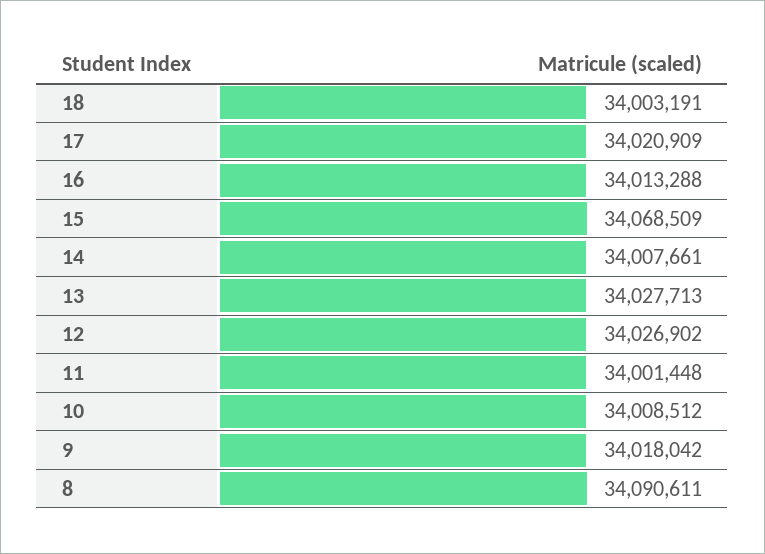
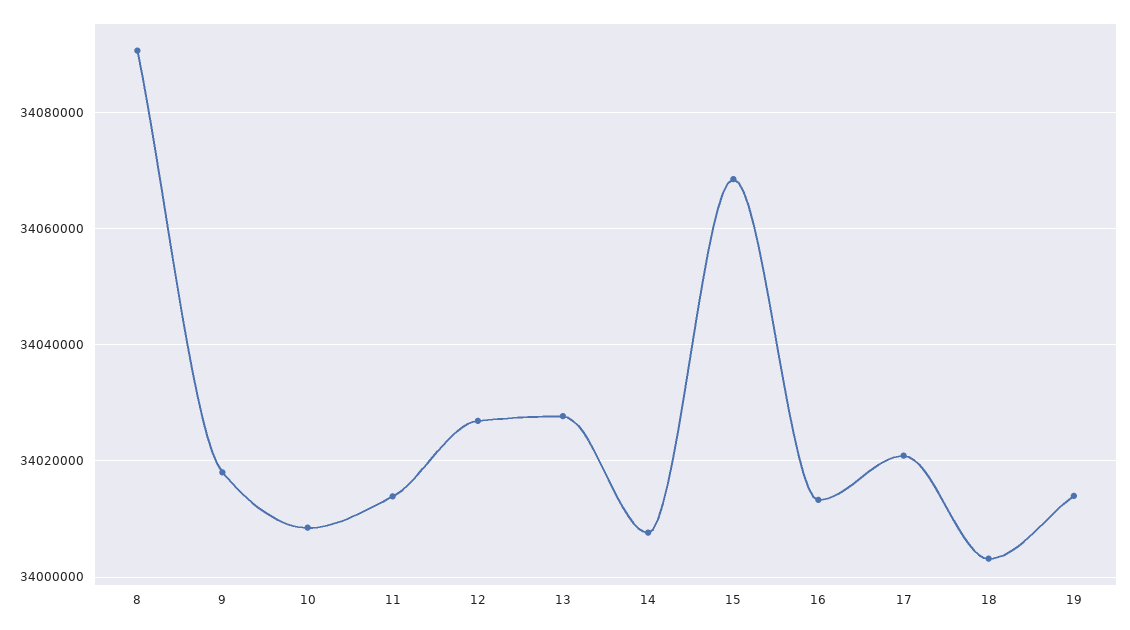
  {
    "18": 34003191,
    "17": 34020909,
    "16": 34013288,
    "15": 34068509,
    "14": 34007661,
    "13": 34027713,
    "12": 34026902,
-   "11": 34001448,
+   "11": 34014000,
    "10": 34008512,
    "9": 34018042,
-   "8": 34090611
+   "8": 34090611,
+   "19": 34014000
  }

